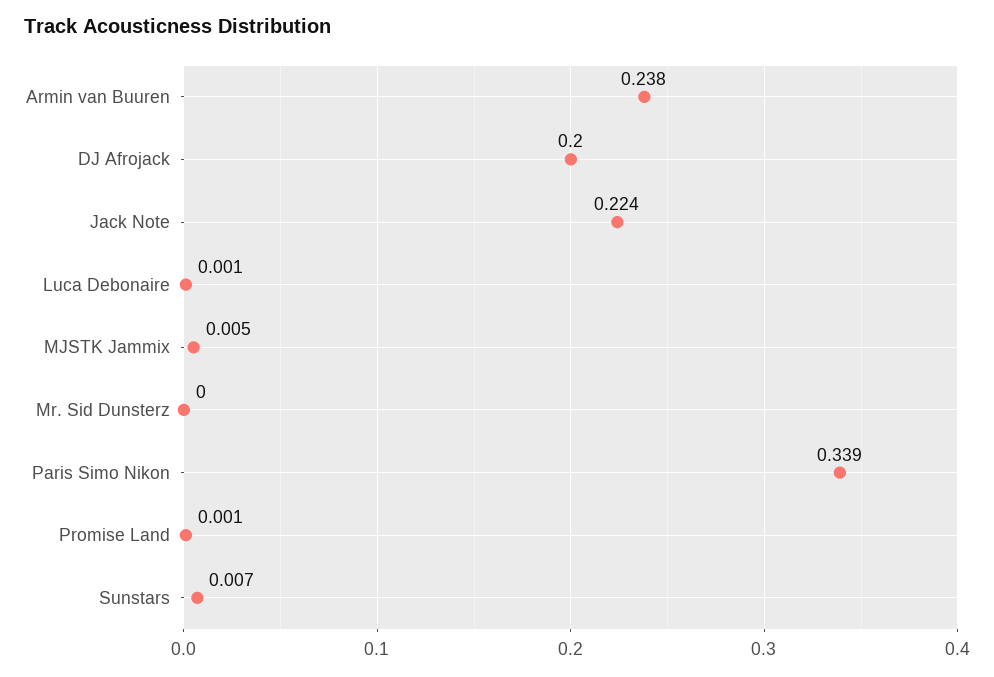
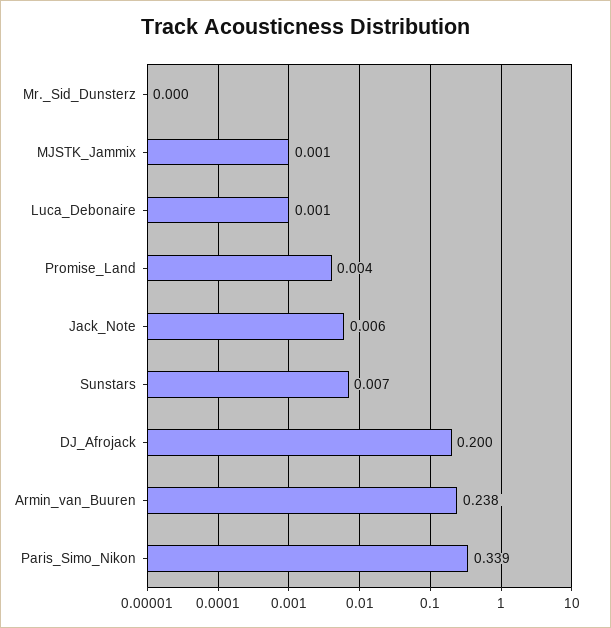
  {
    "Armin van Buuren": 0.238,
    "DJ Afrojack": 0.2,
-   "Jack Note": 0.224,
+   "Jack Note": 0.006,
    "Luca Debonaire": 0.001,
-   "MJSTK Jammix": 0.005,
+   "MJSTK Jammix": 0.001,
    "Mr. Sid Dunsterz": 0,
    "Paris Simo Nikon": 0.339,
-   "Promise Land": 0.001,
+   "Promise Land": 0.004,
    "Sunstars": 0.007
  }

